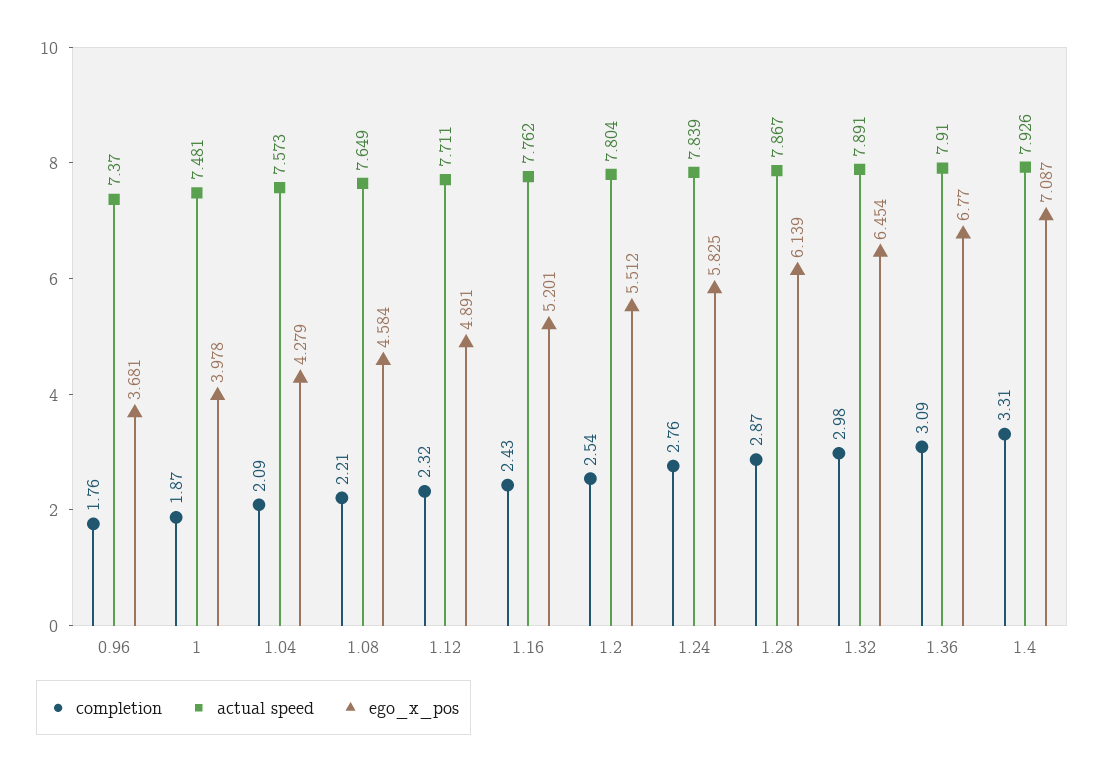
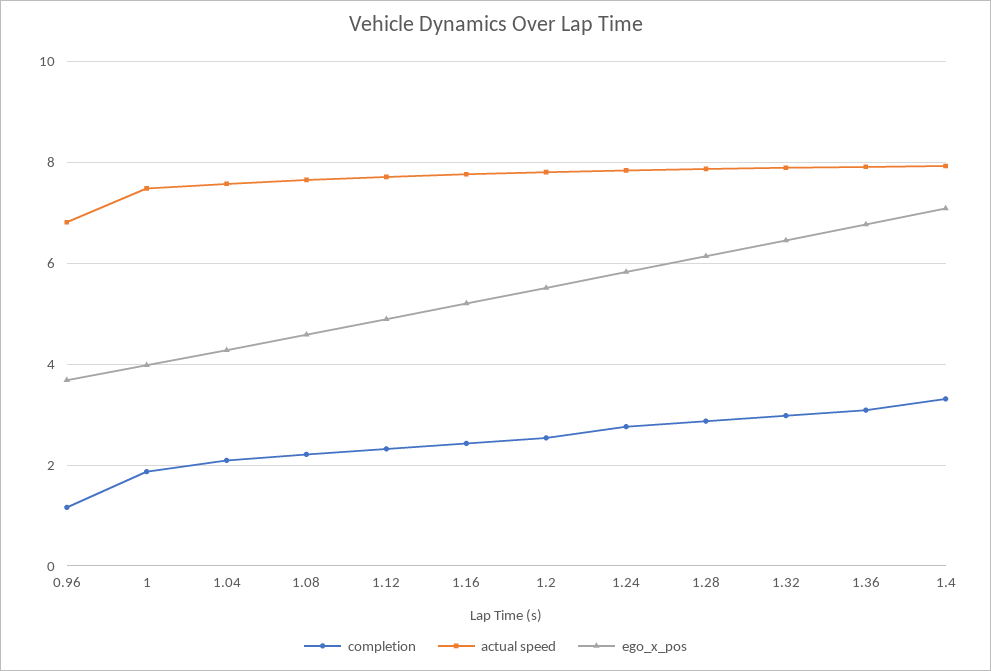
  {
    "completion": {
-     "0.96": 1.76,
+     "0.96": 1.2,
      "1": 1.87,
      "1.04": 2.09,
      "1.08": 2.21,
      "1.12": 2.32,
      "1.16": 2.43,
      "1.2": 2.54,
      "1.24": 2.76,
      "1.28": 2.87,
      "1.32": 2.98,
      "1.36": 3.09,
      "1.4": 3.31
    },
    "actual speed": {
-     "0.96": 7.37,
+     "0.96": 6.8,
      "1": 7.481,
      "1.04": 7.573,
      "1.08": 7.649,
      "1.12": 7.711,
      "1.16": 7.762,
      "1.2": 7.804,
      "1.24": 7.839,
      "1.28": 7.867,
      "1.32": 7.891,
      "1.36": 7.91,
      "1.4": 7.926
    },
    "ego_x_pos": {
      "0.96": 3.681,
      "1": 3.978,
      "1.04": 4.279,
      "1.08": 4.584,
      "1.12": 4.891,
      "1.16": 5.201,
      "1.2": 5.512,
      "1.24": 5.825,
      "1.28": 6.139,
      "1.32": 6.454,
      "1.36": 6.77,
      "1.4": 7.087
    }
  }

